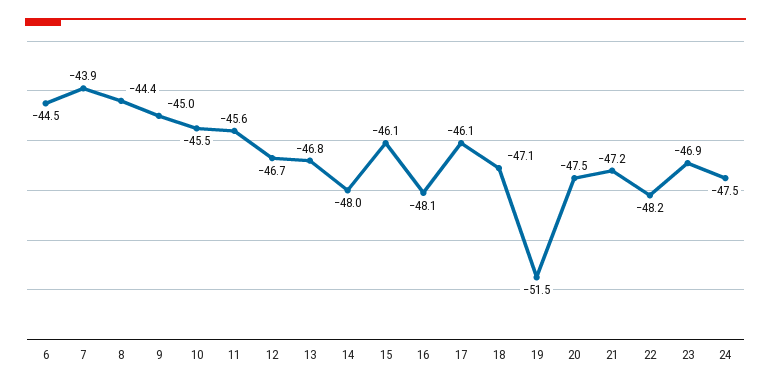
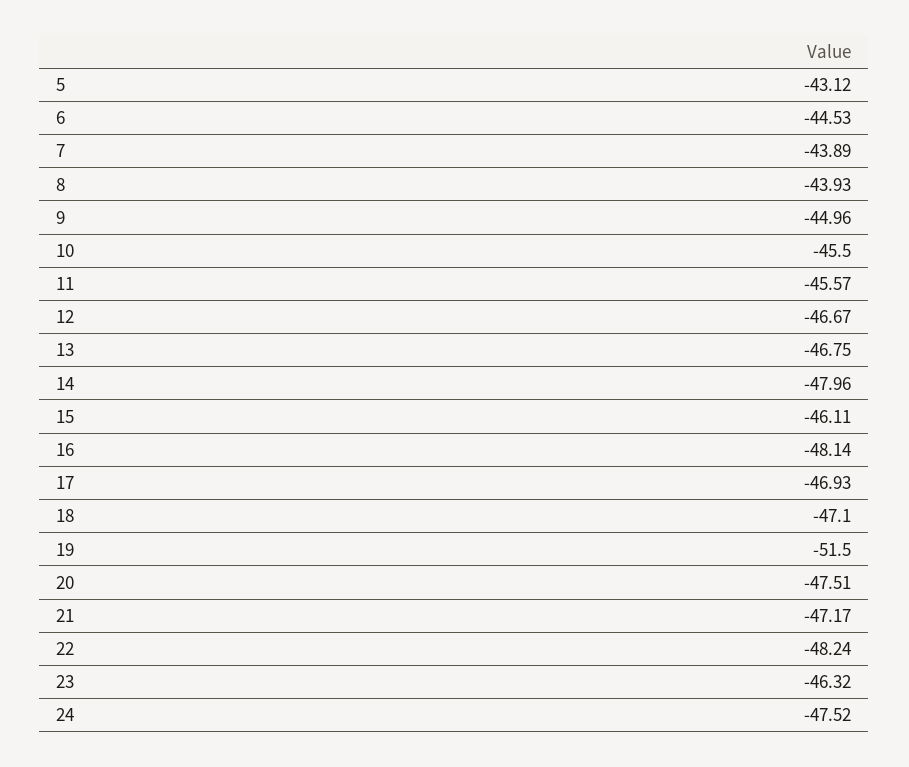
  {
    "6": -44.53,
    "7": -43.89,
-   "8": -44.4,
+   "8": -43.93,
    "9": -44.96,
    "10": -45.5,
    "11": -45.57,
    "12": -46.67,
    "13": -46.75,
    "14": -47.96,
    "15": -46.11,
    "16": -48.14,
-   "17": -46.1,
+   "17": -46.93,
    "18": -47.1,
    "19": -51.5,
    "20": -47.51,
    "21": -47.17,
    "22": -48.24,
-   "23": -46.9,
+   "23": -46.32,
-   "24": -47.52
+   "24": -47.52,
+   "5": -43.12
  }

